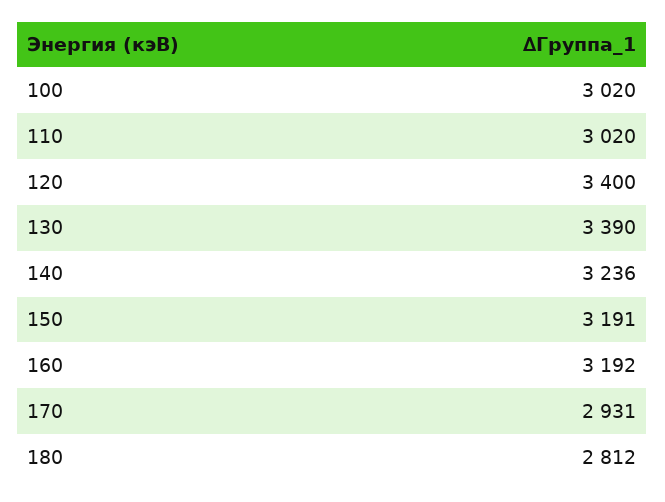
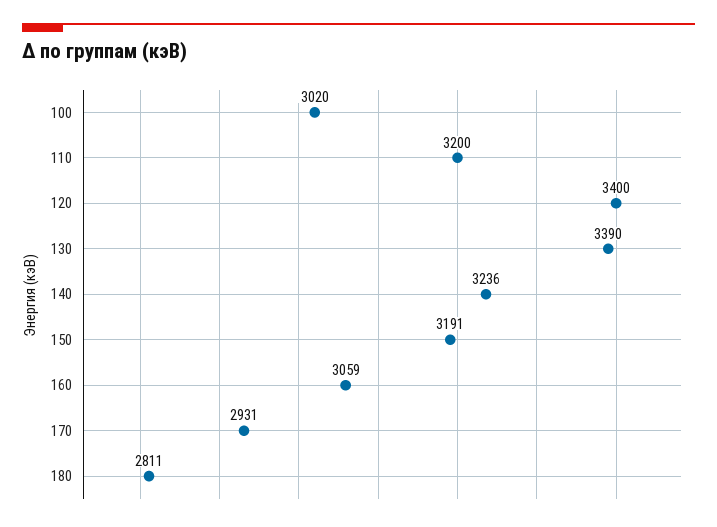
  {
    "100": 3020,
-   "110": 3020,
+   "110": 3200,
    "120": 3400,
    "130": 3390,
    "140": 3236,
    "150": 3191,
-   "160": 3192,
+   "160": 3059,
    "170": 2931,
-   "180": 2812
+   "180": 2811
  }

